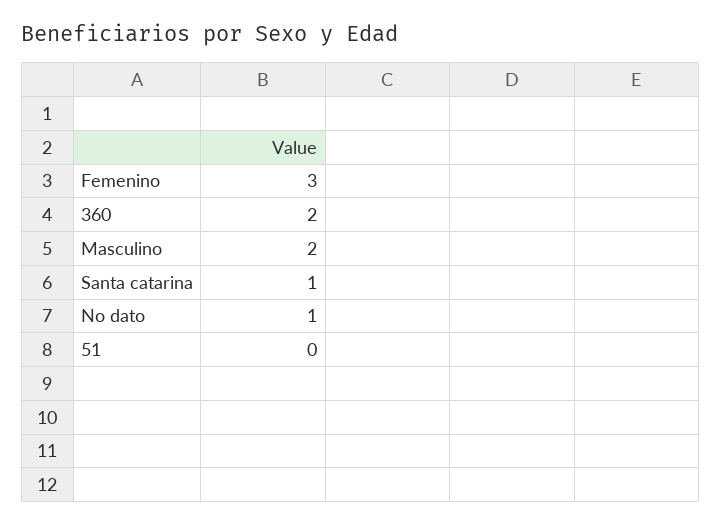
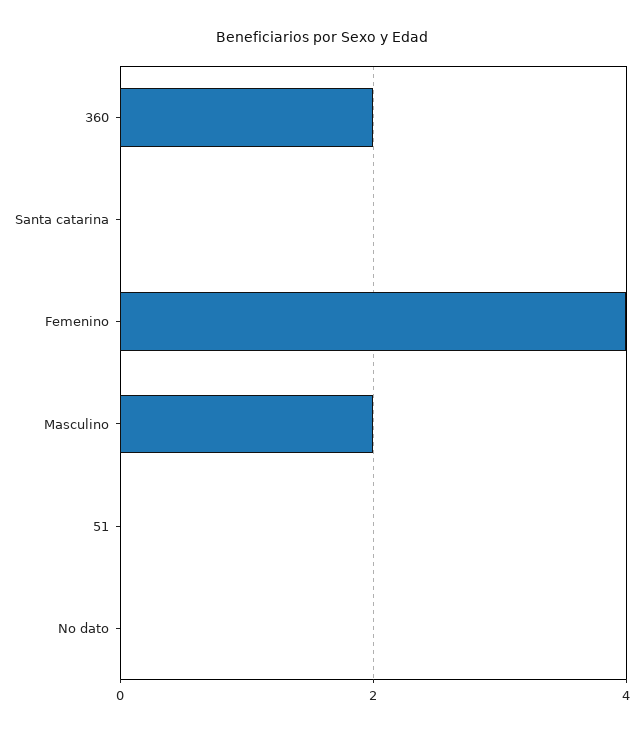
  {
-   "Femenino": 3,
+   "Femenino": 4,
    "360": 2,
    "Masculino": 2,
-   "Santa catarina": 1,
+   "Santa catarina": 0,
-   "No dato": 1,
+   "No dato": 0,
    "51": 0
  }

